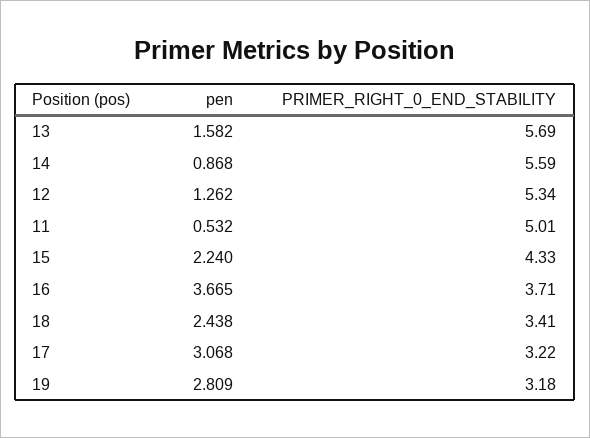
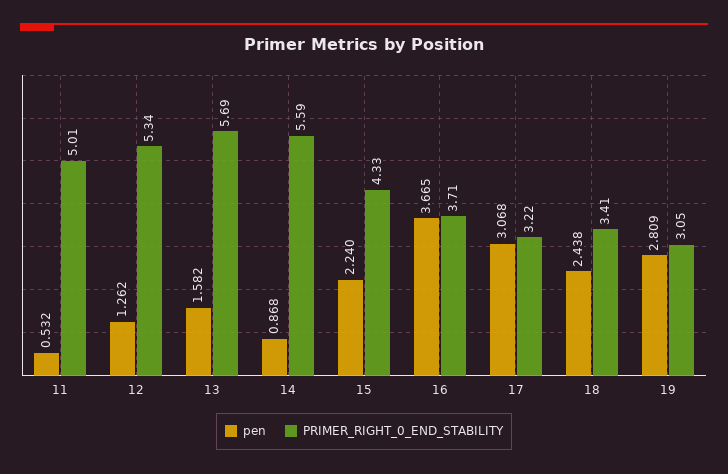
  {
    "pen": {
      "13": 1.582,
      "14": 0.868,
      "12": 1.262,
      "11": 0.532,
      "15": 2.24,
      "16": 3.665,
      "18": 2.438,
      "17": 3.068,
      "19": 2.809
    },
    "PRIMER_RIGHT_0_END_STABILITY": {
      "13": 5.69,
      "14": 5.59,
      "12": 5.34,
      "11": 5.01,
      "15": 4.33,
      "16": 3.71,
      "18": 3.41,
      "17": 3.22,
-     "19": 3.18
+     "19": 3.05
    }
  }

